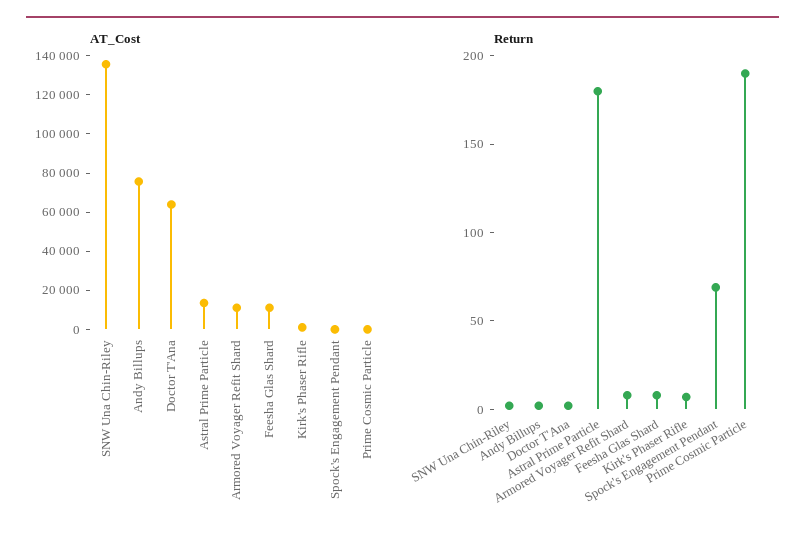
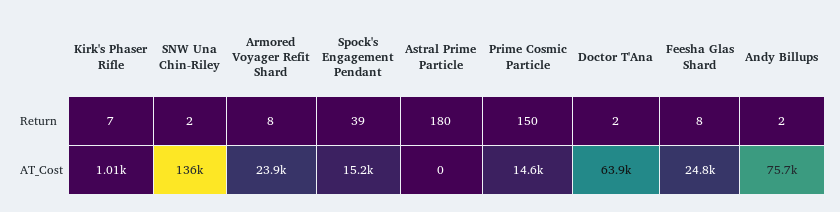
  {
    "AT_Cost": {
      "SNW Una Chin-Riley": 136000,
      "Andy Billups": 75700,
      "Doctor T'Ana": 63900,
-     "Astral Prime Particle": 15000,
+     "Astral Prime Particle": 0,
-     "Armored Voyager Refit Shard": 10000,
+     "Armored Voyager Refit Shard": 23900,
-     "Feesha Glas Shard": 10000,
+     "Feesha Glas Shard": 24800,
      "Kirk's Phaser Rifle": 1010,
-     "Spock's Engagement Pendant": 0,
+     "Spock's Engagement Pendant": 15200,
-     "Prime Cosmic Particle": 0
+     "Prime Cosmic Particle": 14600
    },
    "Return": {
      "SNW Una Chin-Riley": 2,
      "Andy Billups": 2,
      "Doctor T'Ana": 2,
      "Astral Prime Particle": 180,
      "Armored Voyager Refit Shard": 8,
      "Feesha Glas Shard": 8,
      "Kirk's Phaser Rifle": 7,
-     "Spock's Engagement Pendant": 70,
+     "Spock's Engagement Pendant": 39,
-     "Prime Cosmic Particle": 190
+     "Prime Cosmic Particle": 150
    }
  }

